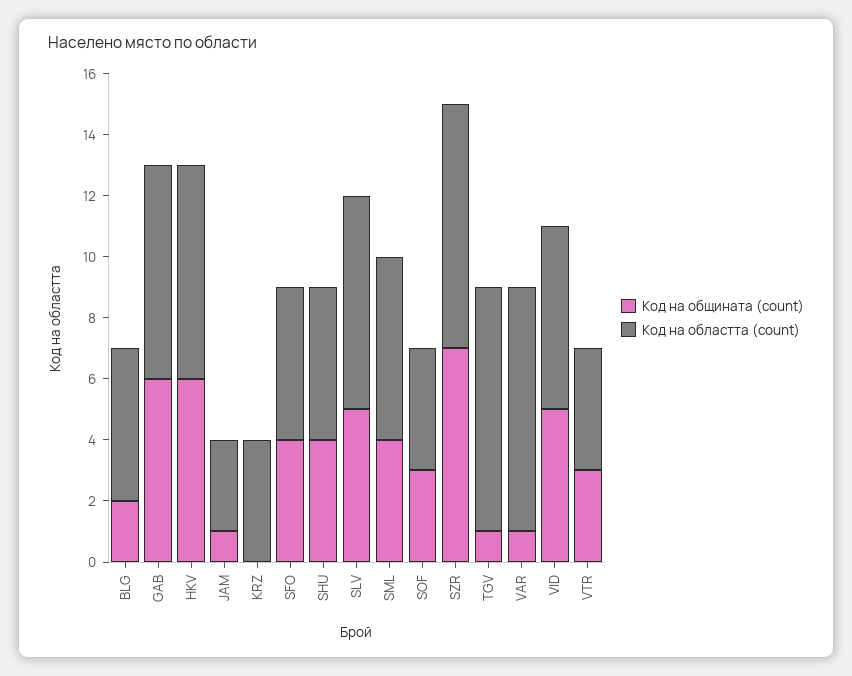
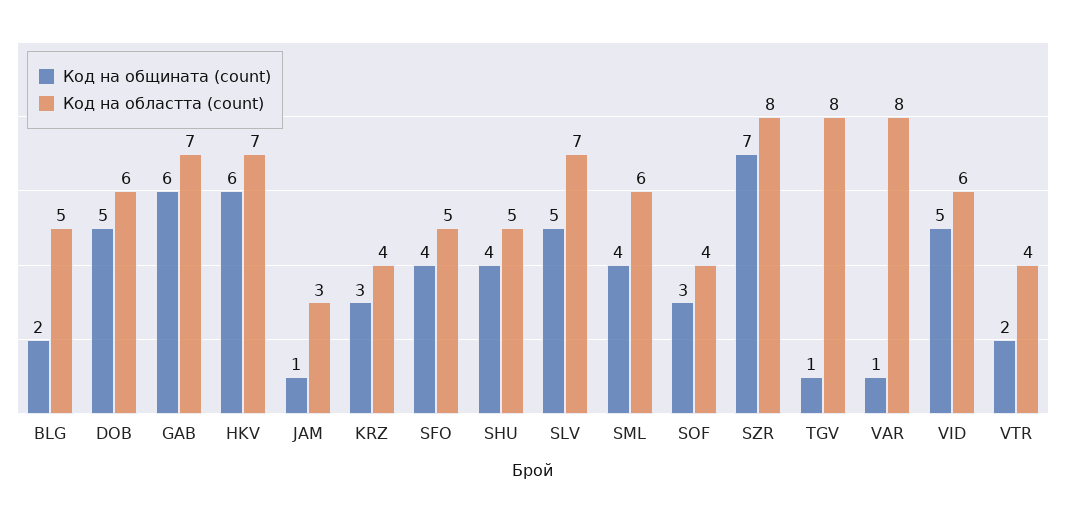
  {
    "Код на общината (count)": {
      "BLG": 2,
      "GAB": 6,
      "HKV": 6,
      "JAM": 1,
-     "KRZ": 0,
+     "KRZ": 3,
      "SFO": 4,
      "SHU": 4,
      "SLV": 5,
      "SML": 4,
      "SOF": 3,
      "SZR": 7,
      "TGV": 1,
      "VAR": 1,
      "VID": 5,
-     "VTR": 3
+     "VTR": 2,
+     "DOB": 5
    },
    "Код на областта (count)": {
      "BLG": 5,
      "GAB": 7,
      "HKV": 7,
      "JAM": 3,
      "KRZ": 4,
      "SFO": 5,
      "SHU": 5,
      "SLV": 7,
      "SML": 6,
      "SOF": 4,
      "SZR": 8,
      "TGV": 8,
      "VAR": 8,
      "VID": 6,
-     "VTR": 4
+     "VTR": 4,
+     "DOB": 6
    }
  }

